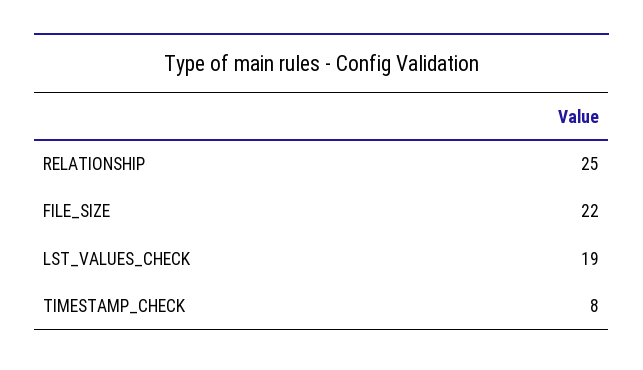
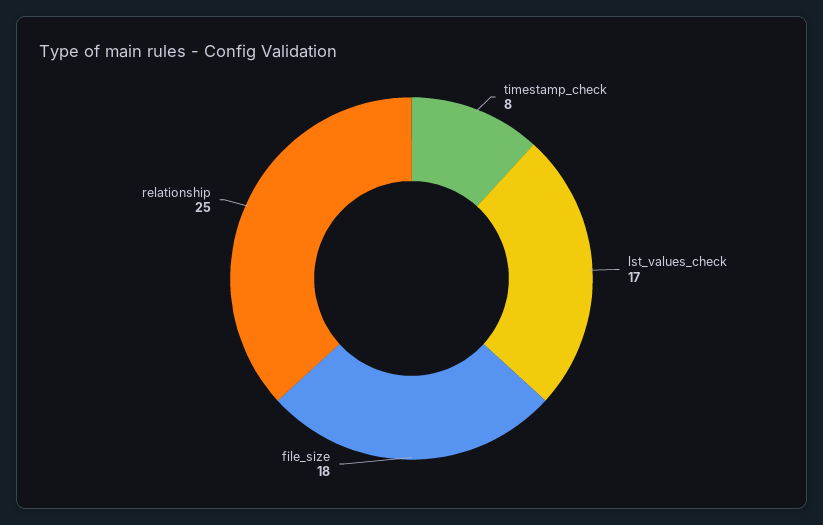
  {
    "RELATIONSHIP": 25,
-   "FILE_SIZE": 22,
+   "FILE_SIZE": 18,
-   "LST_VALUES_CHECK": 19,
+   "LST_VALUES_CHECK": 17,
    "TIMESTAMP_CHECK": 8
  }

